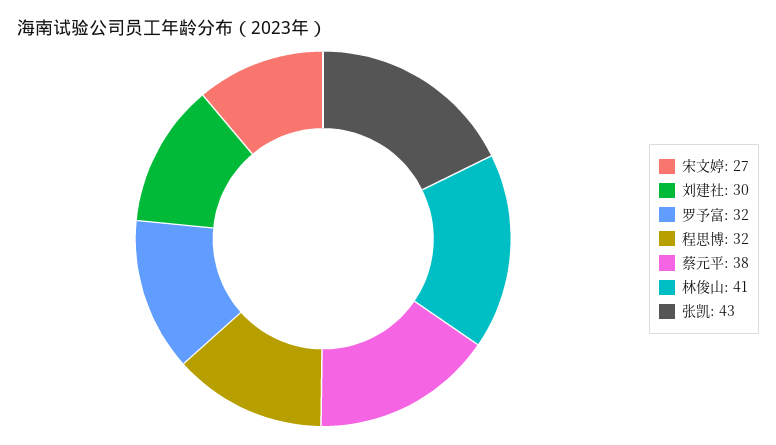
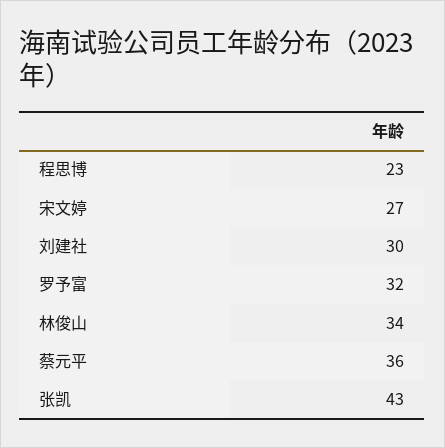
  {
    "宋文婷": 27,
    "刘建社": 30,
    "罗予富": 32,
-   "程思博": 32,
+   "程思博": 23,
-   "蔡元平": 38,
+   "蔡元平": 36,
-   "林俊山": 41,
+   "林俊山": 34,
    "张凯": 43
  }

